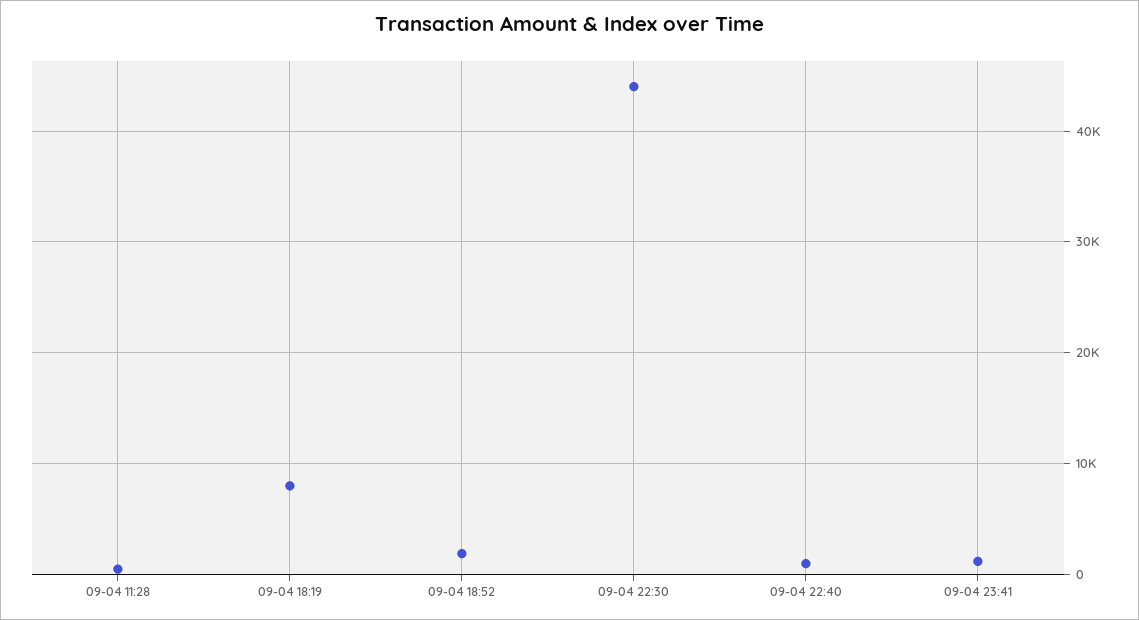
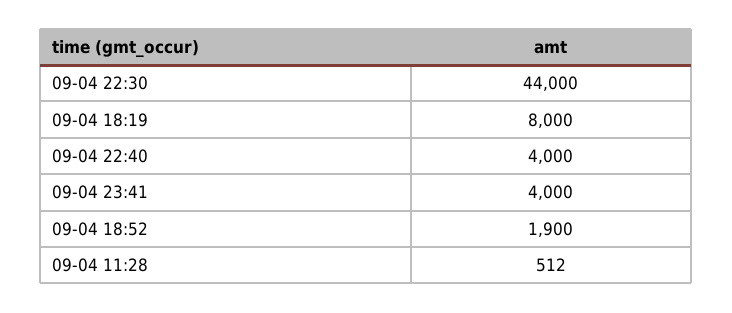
  {
    "09-04 11:28": 512,
    "09-04 18:19": 8000,
    "09-04 18:52": 1900,
    "09-04 22:30": 44000,
-   "09-04 22:40": 1000,
+   "09-04 22:40": 4000,
-   "09-04 23:41": 1000
+   "09-04 23:41": 4000
  }

